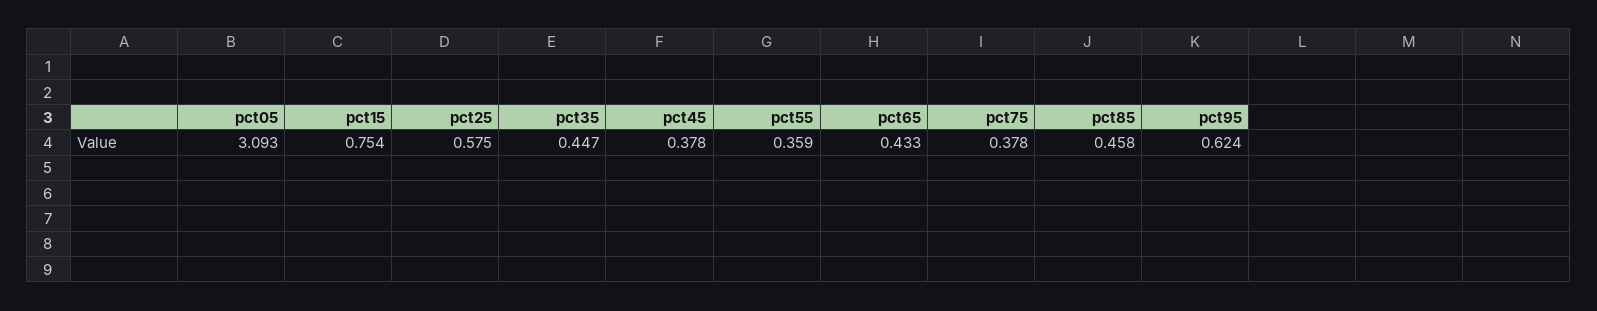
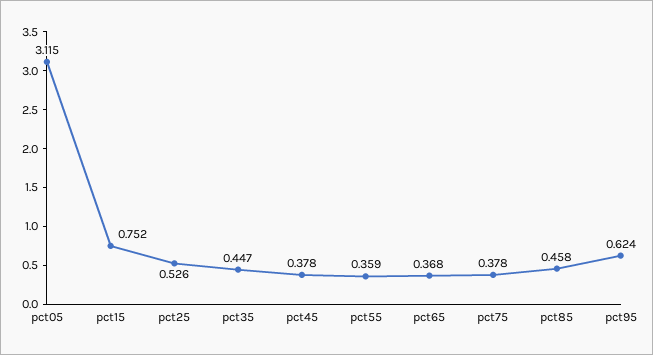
  {
-   "pct05": 3.093,
+   "pct05": 3.115,
-   "pct15": 0.754,
+   "pct15": 0.752,
-   "pct25": 0.575,
+   "pct25": 0.526,
    "pct35": 0.447,
    "pct45": 0.378,
    "pct55": 0.359,
-   "pct65": 0.433,
+   "pct65": 0.368,
    "pct75": 0.378,
    "pct85": 0.458,
    "pct95": 0.624
  }

